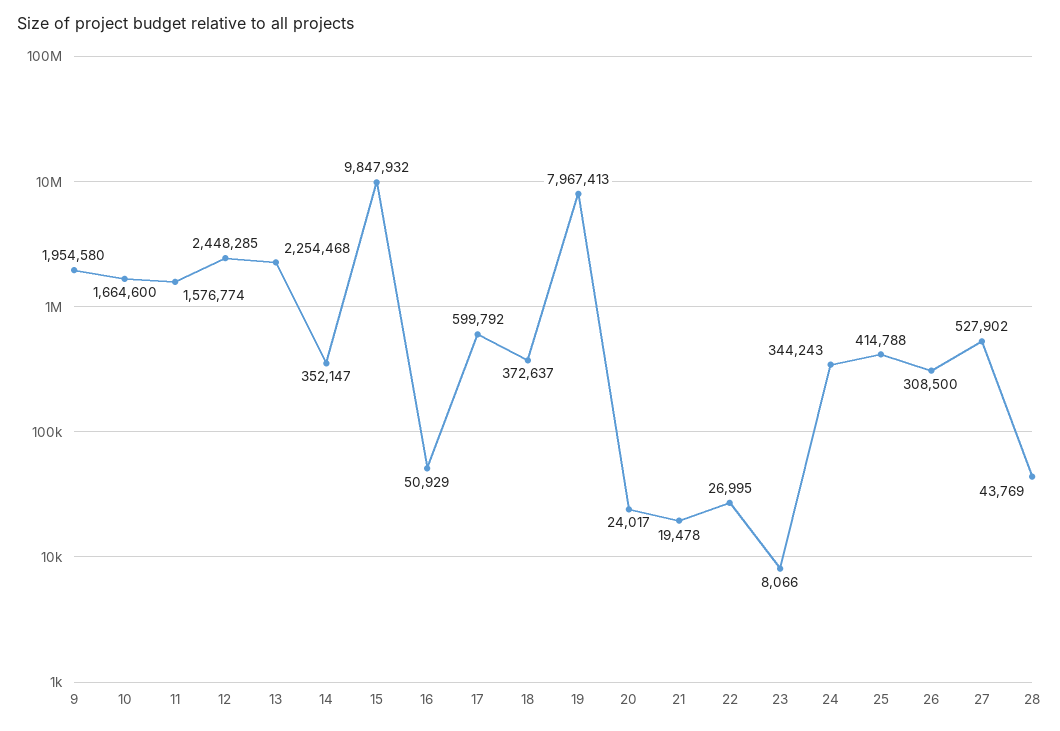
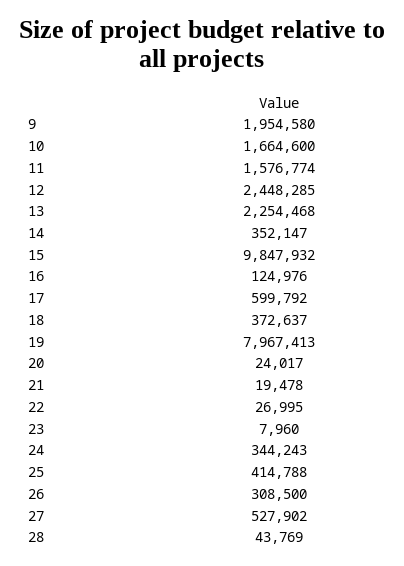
  {
    "9": 1954580,
    "10": 1664600,
    "11": 1576774,
    "12": 2448285,
    "13": 2254468,
    "14": 352147,
    "15": 9847932,
-   "16": 50929,
+   "16": 124976,
    "17": 599792,
    "18": 372637,
    "19": 7967413,
    "20": 24017,
    "21": 19478,
    "22": 26995,
-   "23": 8066,
+   "23": 7960,
    "24": 344243,
    "25": 414788,
    "26": 308500,
    "27": 527902,
    "28": 43769
  }

